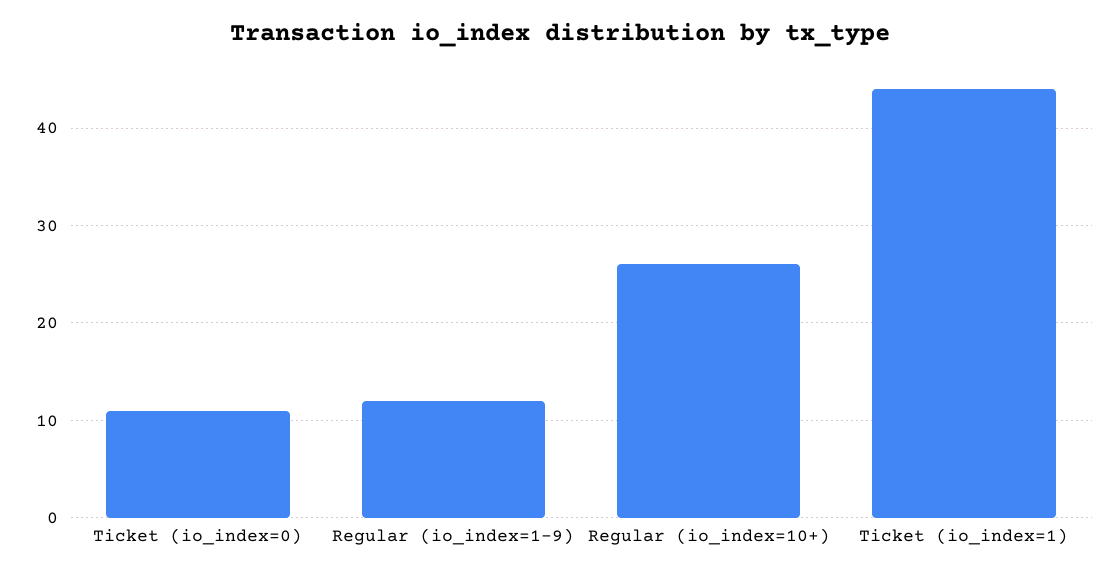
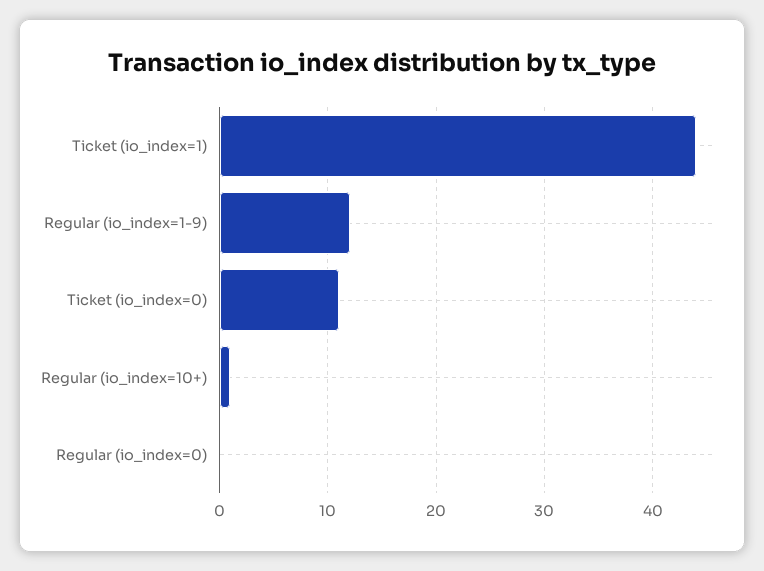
  {
    "Ticket (io_index=0)": 11,
    "Regular (io_index=1-9)": 12,
-   "Regular (io_index=10+)": 26,
+   "Regular (io_index=10+)": 1,
-   "Ticket (io_index=1)": 44
+   "Ticket (io_index=1)": 44,
+   "Regular (io_index=0)": 0
  }

